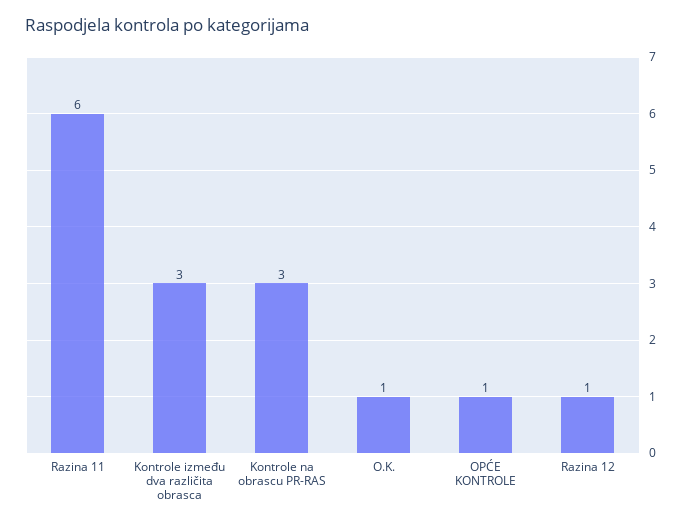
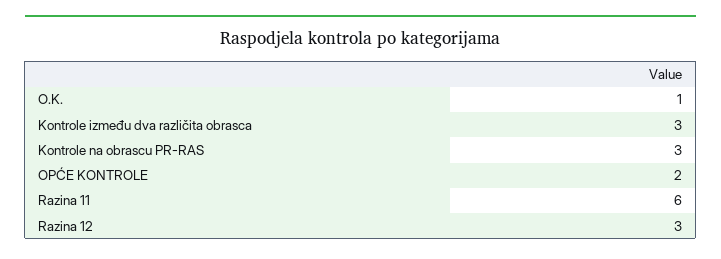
  {
    "Razina 11": 6,
    "Kontrole između dva različita obrasca": 3,
    "Kontrole na obrascu PR-RAS": 3,
    "O.K.": 1,
-   "OPĆE KONTROLE": 1,
+   "OPĆE KONTROLE": 2,
-   "Razina 12": 1
+   "Razina 12": 3
  }

